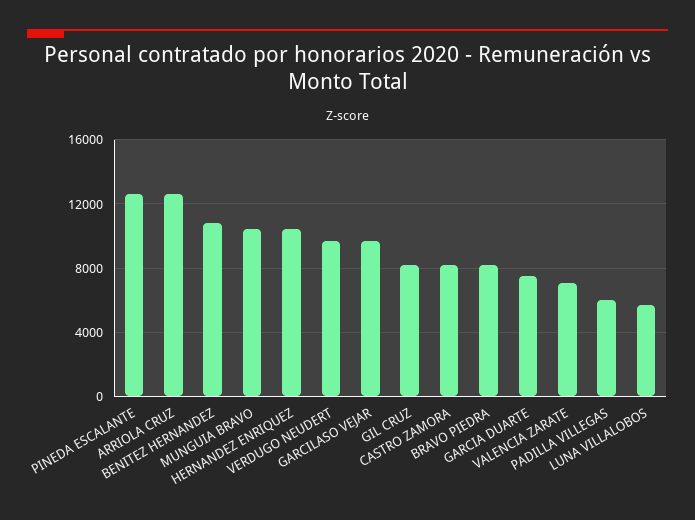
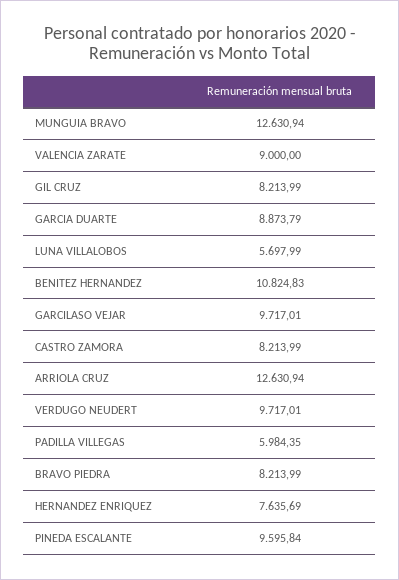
  {
-   "PINEDA ESCALANTE": 12500,
+   "PINEDA ESCALANTE": 9595.84,
    "ARRIOLA CRUZ": 12630.94,
    "BENITEZ HERNANDEZ": 10824.83,
-   "MUNGUIA BRAVO": 10500,
+   "MUNGUIA BRAVO": 12630.94,
-   "HERNANDEZ ENRIQUEZ": 10500,
+   "HERNANDEZ ENRIQUEZ": 7635.69,
    "VERDUGO NEUDERT": 9717.01,
    "GARCILASO VEJAR": 9717.01,
    "GIL CRUZ": 8213.99,
    "CASTRO ZAMORA": 8213.99,
    "BRAVO PIEDRA": 8213.99,
-   "GARCIA DUARTE": 7500,
+   "GARCIA DUARTE": 8873.79,
-   "VALENCIA ZARATE": 7000,
+   "VALENCIA ZARATE": 9000,
    "PADILLA VILLEGAS": 5984.35,
    "LUNA VILLALOBOS": 5697.99
  }

